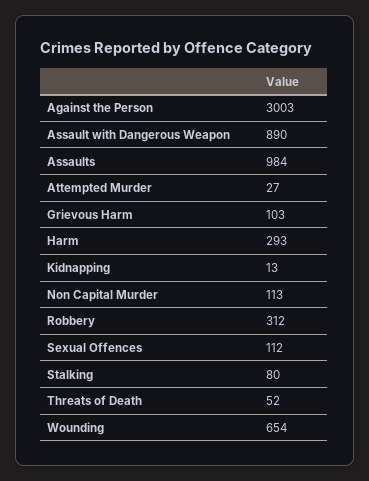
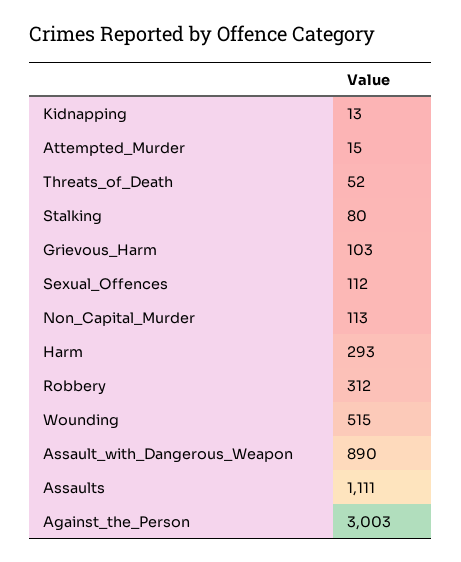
  {
    "Against the Person": 3003,
    "Assault with Dangerous Weapon": 890,
-   "Assaults": 984,
+   "Assaults": 1111,
-   "Attempted Murder": 27,
+   "Attempted Murder": 15,
    "Grievous Harm": 103,
    "Harm": 293,
    "Kidnapping": 13,
    "Non Capital Murder": 113,
    "Robbery": 312,
    "Sexual Offences": 112,
    "Stalking": 80,
    "Threats of Death": 52,
-   "Wounding": 654
+   "Wounding": 515
  }

